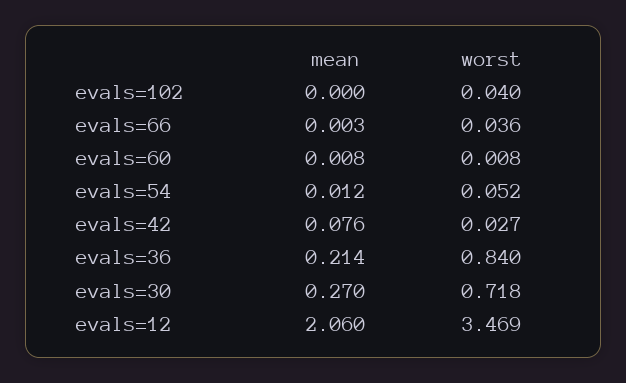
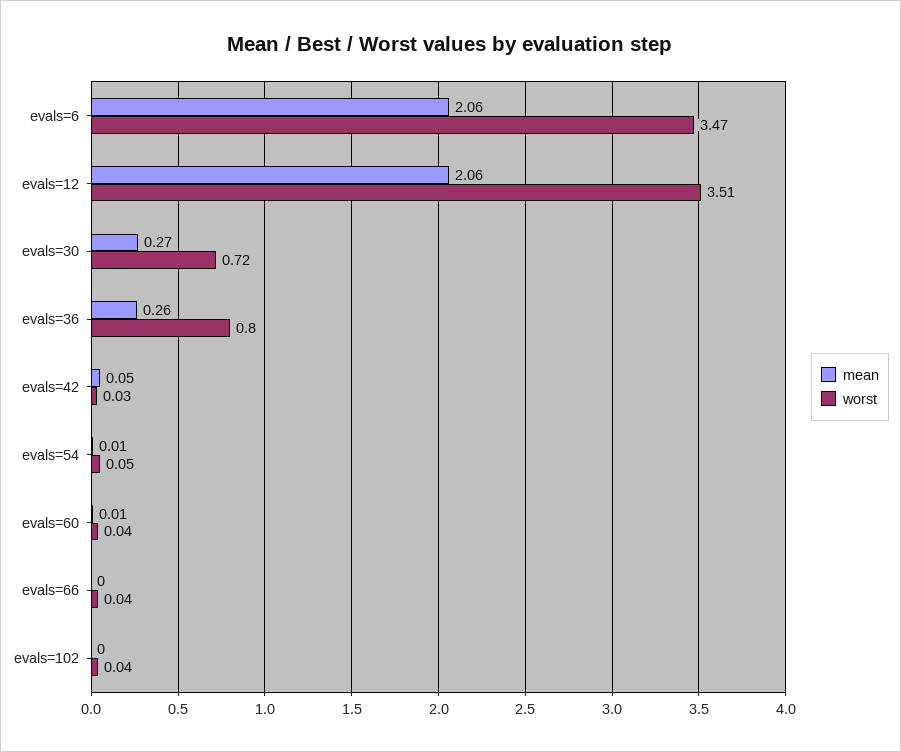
  {
    "mean": {
      "evals=102": 0,
      "evals=66": 0.003,
      "evals=60": 0.008,
      "evals=54": 0.012,
-     "evals=42": 0.076,
+     "evals=42": 0.05,
-     "evals=36": 0.214,
+     "evals=36": 0.26,
      "evals=30": 0.27,
-     "evals=12": 2.06
+     "evals=12": 2.06,
+     "evals=6": 2.06
    },
    "worst": {
      "evals=102": 0.04,
      "evals=66": 0.036,
-     "evals=60": 0.008,
+     "evals=60": 0.04,
      "evals=54": 0.052,
      "evals=42": 0.027,
-     "evals=36": 0.84,
+     "evals=36": 0.8,
      "evals=30": 0.718,
-     "evals=12": 3.469
+     "evals=12": 3.51,
+     "evals=6": 3.47
    }
  }

